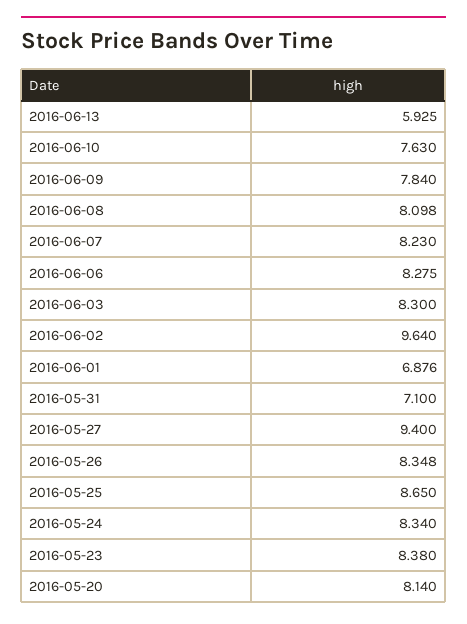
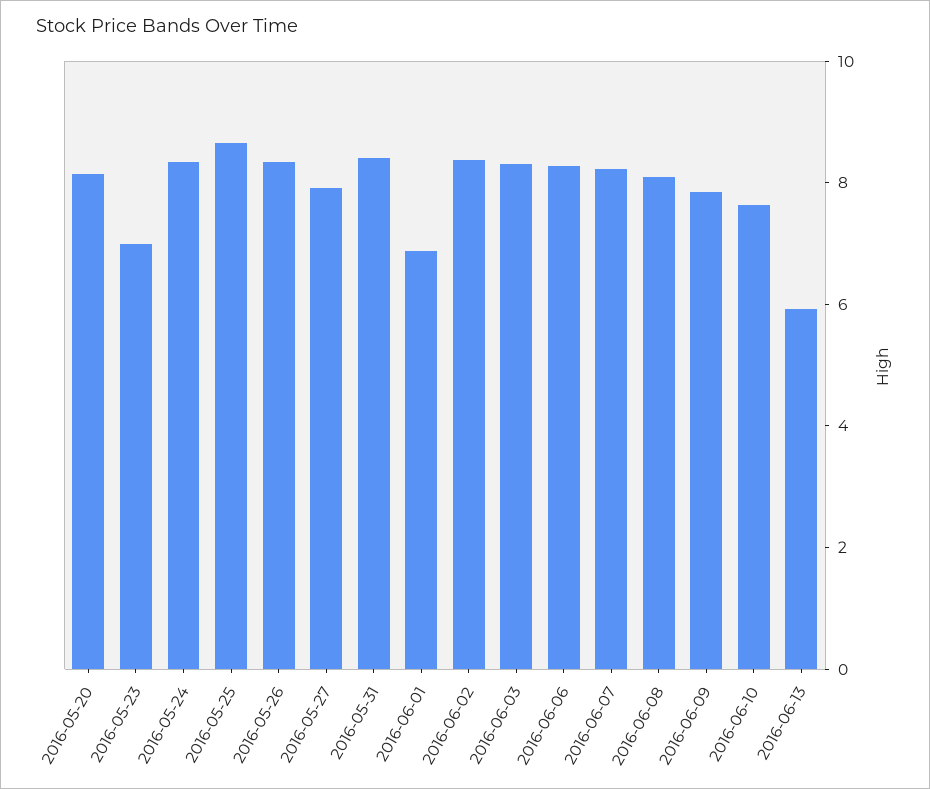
  {
    "2016-06-13": 5.925,
    "2016-06-10": 7.63,
    "2016-06-09": 7.84,
    "2016-06-08": 8.098,
    "2016-06-07": 8.23,
    "2016-06-06": 8.275,
    "2016-06-03": 8.3,
-   "2016-06-02": 9.64,
+   "2016-06-02": 8.5,
    "2016-06-01": 6.876,
-   "2016-05-31": 7.1,
+   "2016-05-31": 8.5,
-   "2016-05-27": 9.4,
+   "2016-05-27": 8,
    "2016-05-26": 8.348,
    "2016-05-25": 8.65,
    "2016-05-24": 8.34,
-   "2016-05-23": 8.38,
+   "2016-05-23": 7,
    "2016-05-20": 8.14
  }

